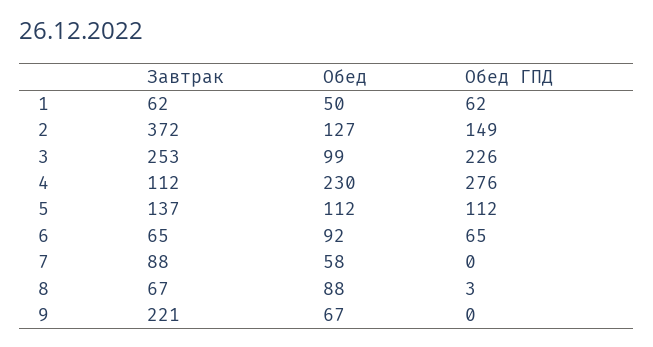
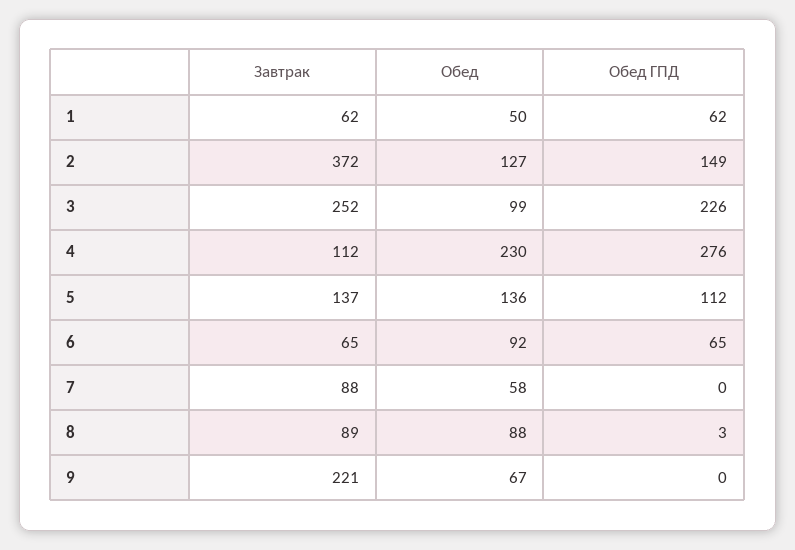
  {
    "Завтрак": {
      "1": 62,
      "2": 372,
-     "3": 253,
+     "3": 252,
      "4": 112,
      "5": 137,
      "6": 65,
      "7": 88,
-     "8": 67,
+     "8": 89,
      "9": 221
    },
    "Обед": {
      "1": 50,
      "2": 127,
      "3": 99,
      "4": 230,
-     "5": 112,
+     "5": 136,
      "6": 92,
      "7": 58,
      "8": 88,
      "9": 67
    },
    "Обед ГПД": {
      "1": 62,
      "2": 149,
      "3": 226,
      "4": 276,
      "5": 112,
      "6": 65,
      "7": 0,
      "8": 3,
      "9": 0
    }
  }

